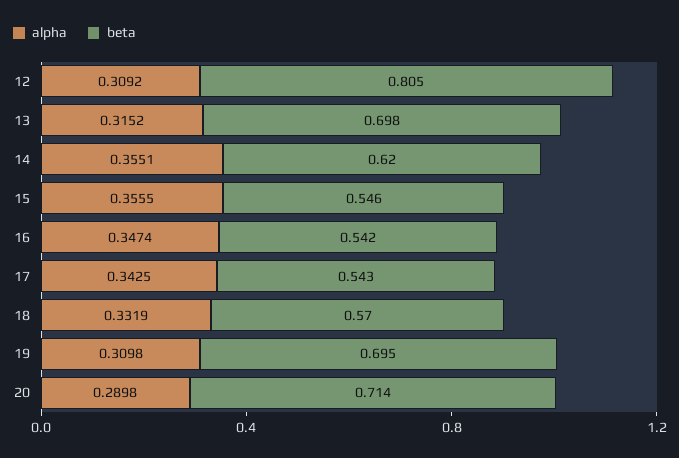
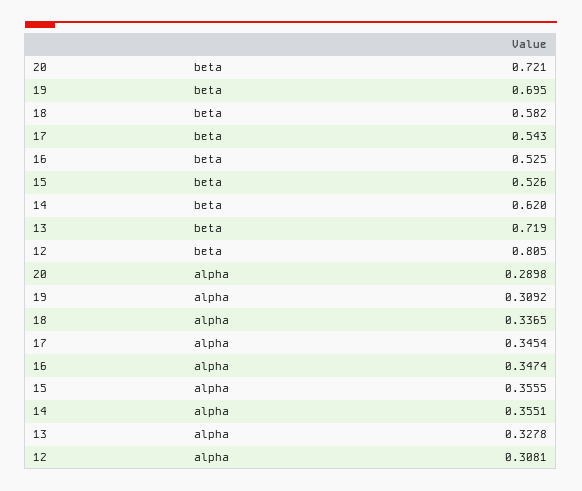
  {
    "alpha": {
-     "12": 0.3092,
+     "12": 0.3081,
-     "13": 0.3152,
+     "13": 0.3278,
      "14": 0.3551,
      "15": 0.3555,
      "16": 0.3474,
-     "17": 0.3425,
+     "17": 0.3454,
-     "18": 0.3319,
+     "18": 0.3365,
-     "19": 0.3098,
+     "19": 0.3092,
      "20": 0.2898
    },
    "beta": {
      "12": 0.805,
-     "13": 0.698,
+     "13": 0.719,
      "14": 0.62,
-     "15": 0.546,
+     "15": 0.526,
-     "16": 0.542,
+     "16": 0.525,
      "17": 0.543,
-     "18": 0.57,
+     "18": 0.582,
      "19": 0.695,
-     "20": 0.714
+     "20": 0.721
    }
  }

